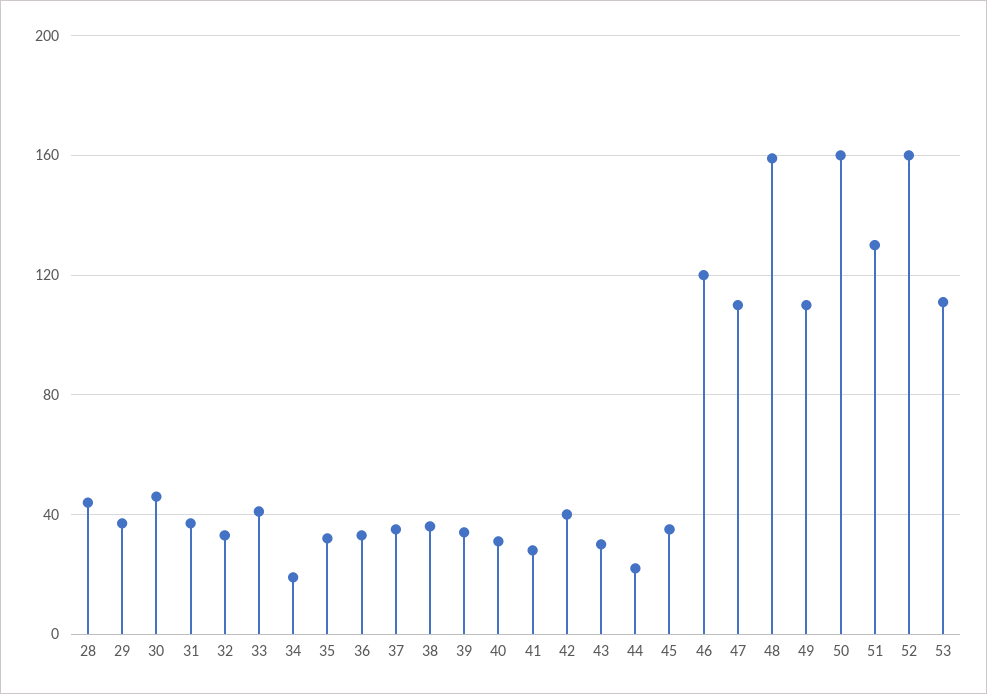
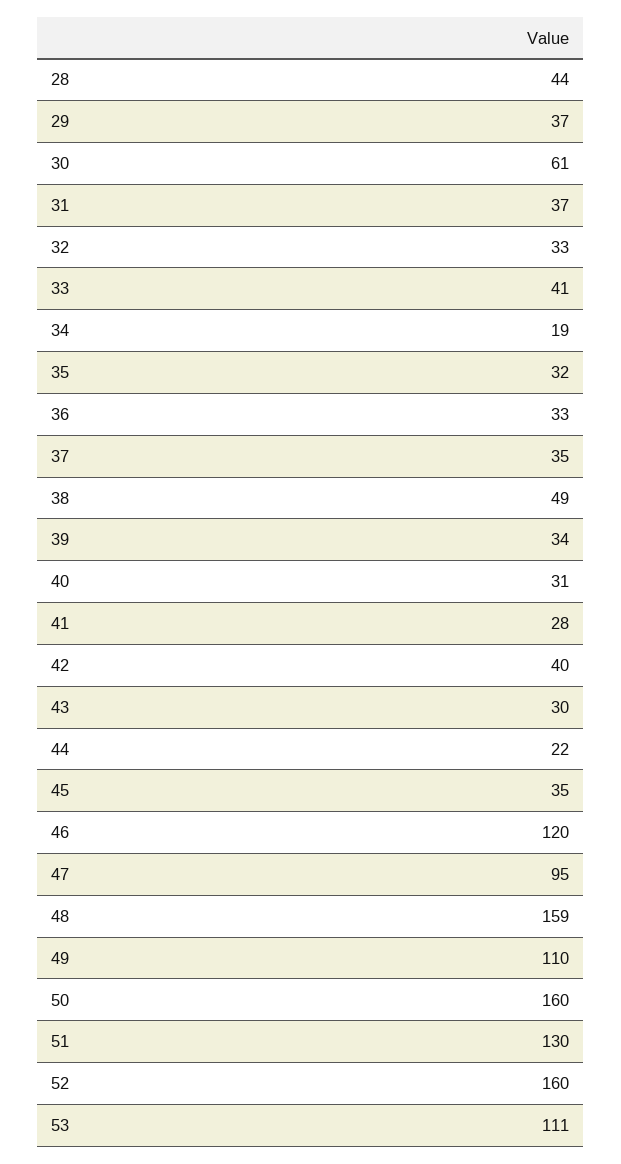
  {
    "28": 44,
    "29": 37,
-   "30": 45,
+   "30": 61,
    "31": 37,
    "32": 33,
    "33": 41,
    "34": 19,
    "35": 32,
    "36": 33,
    "37": 35,
-   "38": 35,
+   "38": 49,
    "39": 34,
    "40": 31,
    "41": 28,
    "42": 40,
    "43": 30,
    "44": 22,
    "45": 35,
    "46": 120,
-   "47": 110,
+   "47": 95,
    "48": 159,
    "49": 110,
    "50": 160,
    "51": 130,
    "52": 160,
    "53": 111
  }

